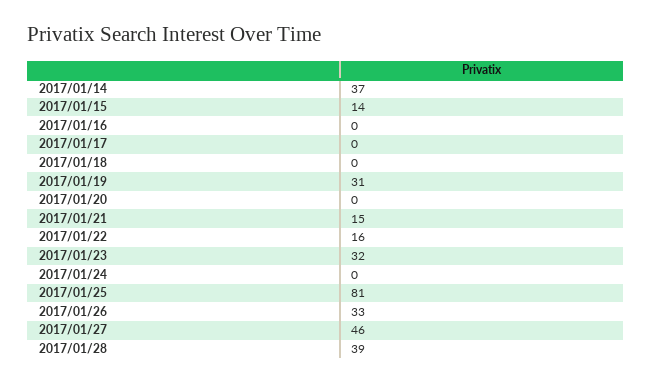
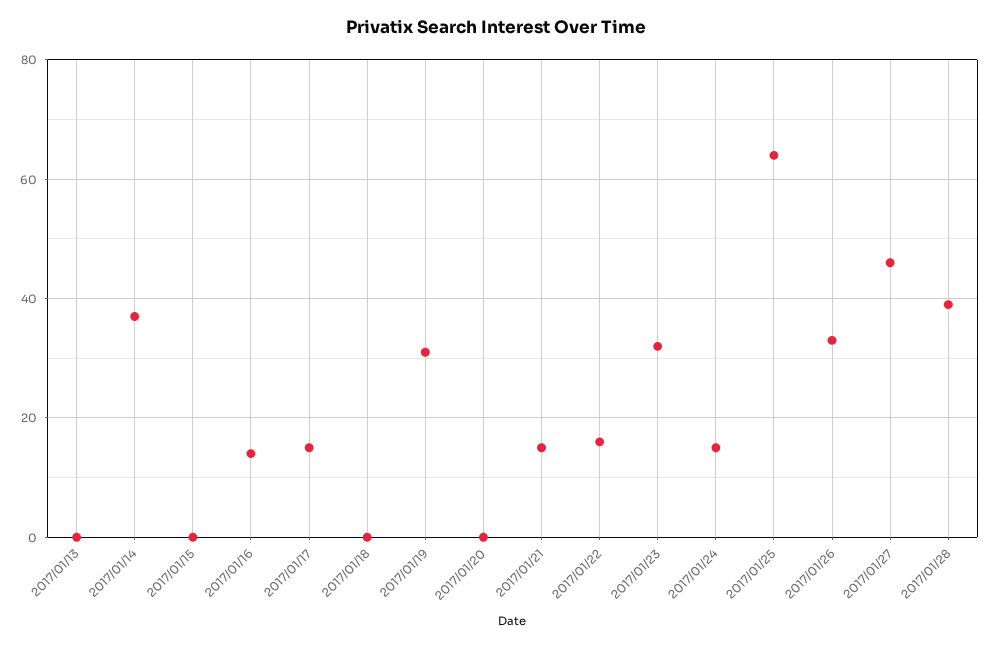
  {
    "2017/01/14": 37,
-   "2017/01/15": 14,
+   "2017/01/15": 0,
-   "2017/01/16": 0,
+   "2017/01/16": 15,
-   "2017/01/17": 0,
+   "2017/01/17": 15,
    "2017/01/18": 0,
    "2017/01/19": 31,
    "2017/01/20": 0,
    "2017/01/21": 15,
    "2017/01/22": 16,
    "2017/01/23": 32,
-   "2017/01/24": 0,
+   "2017/01/24": 15,
-   "2017/01/25": 81,
+   "2017/01/25": 65,
    "2017/01/26": 33,
    "2017/01/27": 46,
-   "2017/01/28": 39
+   "2017/01/28": 39,
+   "2017/01/13": 0
  }

